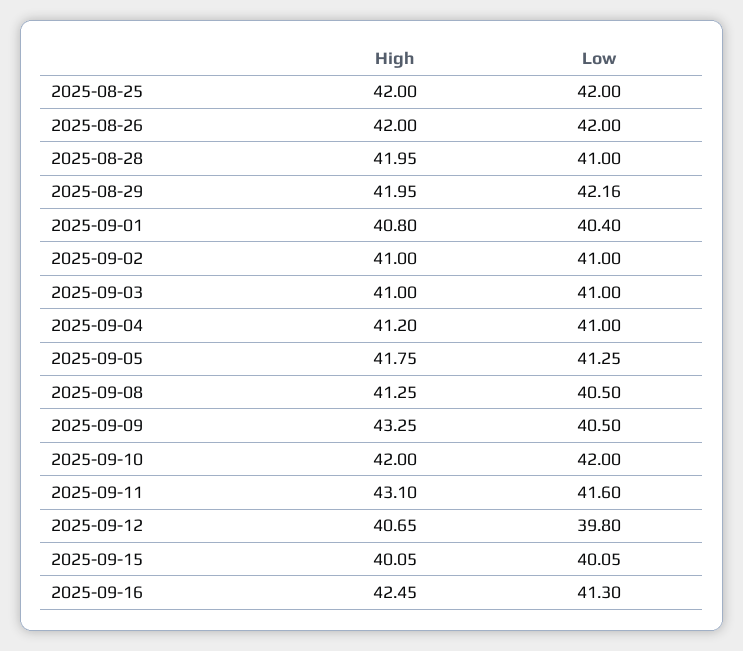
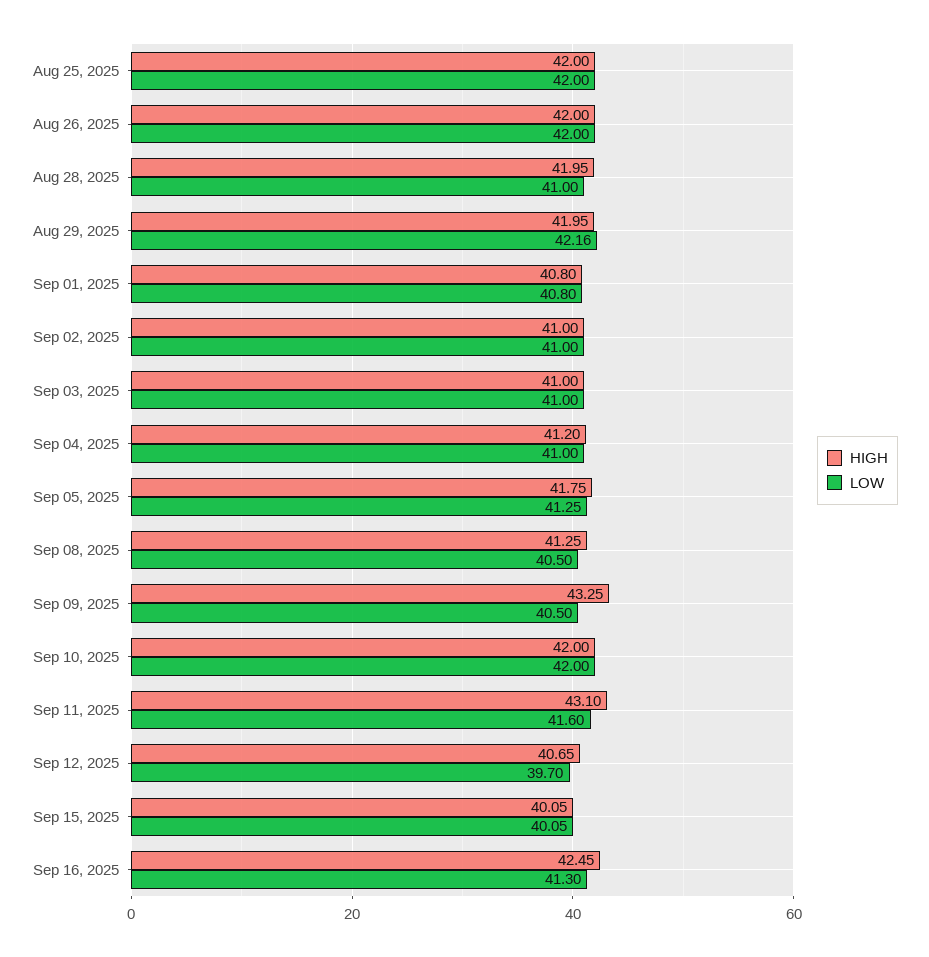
  {
    "High": {
      "2025-08-25": 42,
      "2025-08-26": 42,
      "2025-08-28": 41.95,
      "2025-08-29": 41.95,
      "2025-09-01": 40.8,
      "2025-09-02": 41,
      "2025-09-03": 41,
      "2025-09-04": 41.2,
      "2025-09-05": 41.75,
      "2025-09-08": 41.25,
      "2025-09-09": 43.25,
      "2025-09-10": 42,
      "2025-09-11": 43.1,
      "2025-09-12": 40.65,
      "2025-09-15": 40.05,
      "2025-09-16": 42.45
    },
    "Low": {
      "2025-08-25": 42,
      "2025-08-26": 42,
      "2025-08-28": 41,
      "2025-08-29": 42.16,
-     "2025-09-01": 40.4,
+     "2025-09-01": 40.8,
      "2025-09-02": 41,
      "2025-09-03": 41,
      "2025-09-04": 41,
      "2025-09-05": 41.25,
      "2025-09-08": 40.5,
      "2025-09-09": 40.5,
      "2025-09-10": 42,
      "2025-09-11": 41.6,
-     "2025-09-12": 39.8,
+     "2025-09-12": 39.7,
      "2025-09-15": 40.05,
      "2025-09-16": 41.3
    }
  }

